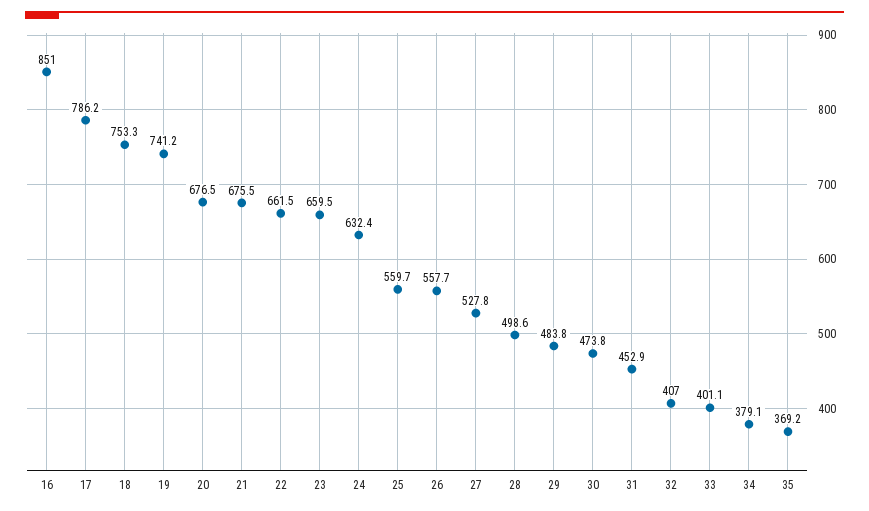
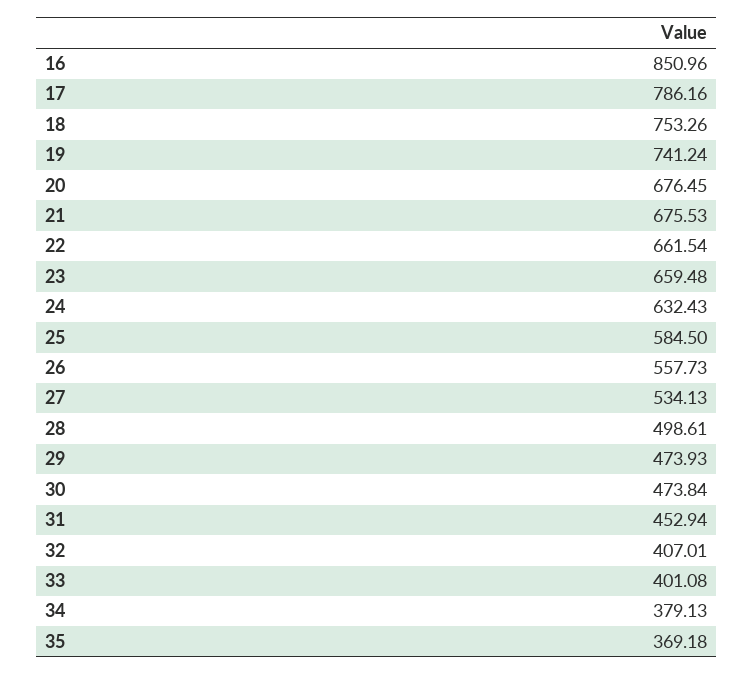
  {
    "16": 850.96,
    "17": 786.16,
    "18": 753.26,
    "19": 741.24,
    "20": 676.45,
    "21": 675.53,
    "22": 661.54,
    "23": 659.48,
    "24": 632.43,
-   "25": 559.7,
+   "25": 584.5,
    "26": 557.73,
-   "27": 527.8,
+   "27": 534.13,
    "28": 498.61,
-   "29": 483.8,
+   "29": 473.93,
    "30": 473.84,
    "31": 452.94,
    "32": 407.01,
    "33": 401.08,
    "34": 379.13,
    "35": 369.18
  }

